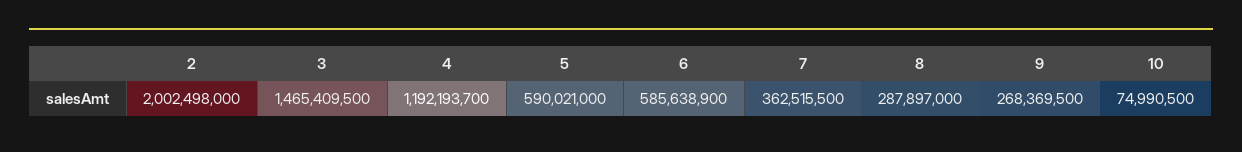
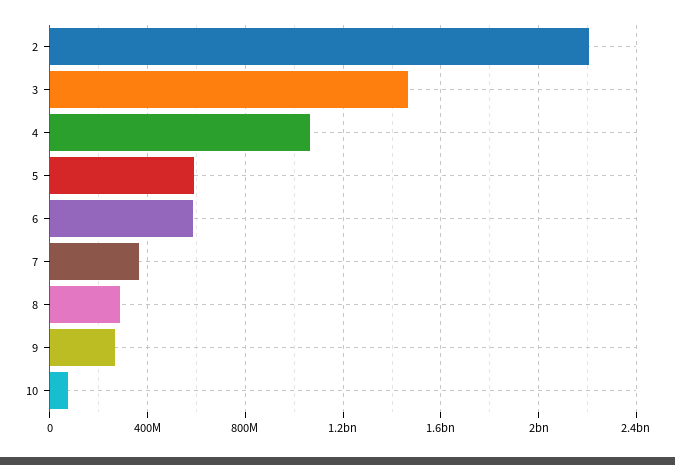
  {
-   "2": 2002498000,
+   "2": 2200000000,
    "3": 1465409500,
-   "4": 1192193700,
+   "4": 1050000000,
    "5": 590021000,
    "6": 585638900,
    "7": 362515500,
    "8": 287897000,
    "9": 268369500,
    "10": 74990500
  }

